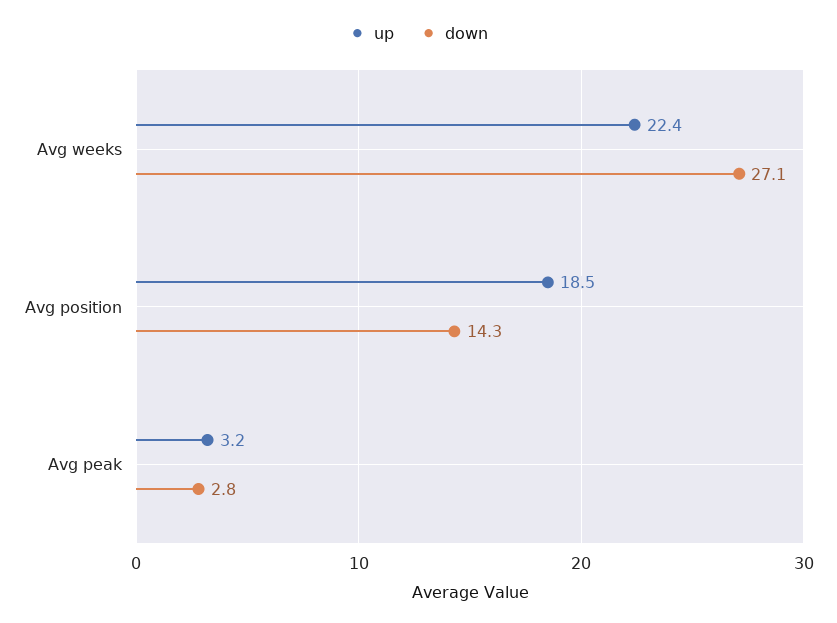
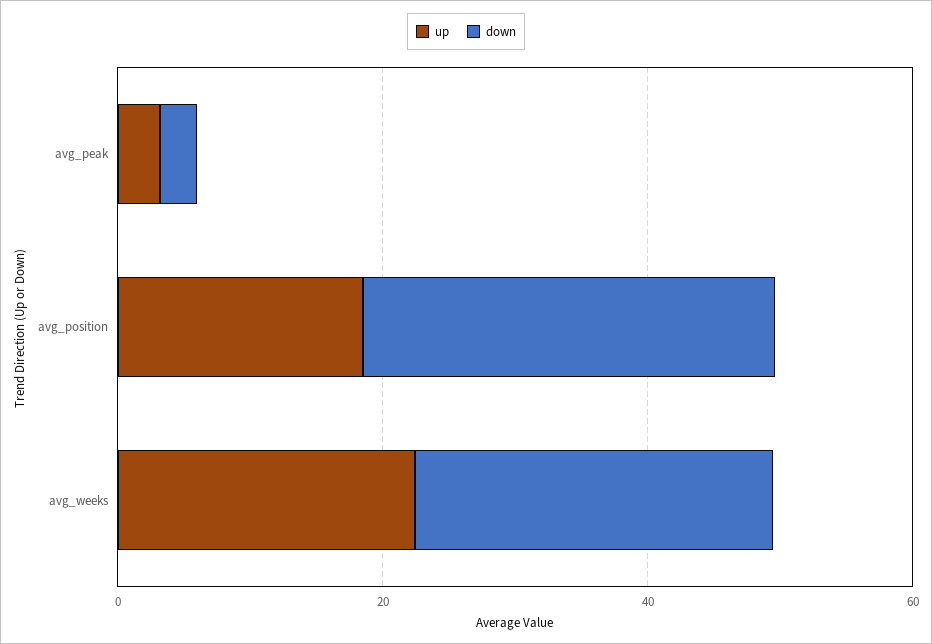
  {
    "up": {
      "Avg weeks": 22.4,
      "Avg position": 18.5,
      "Avg peak": 3.2
    },
    "down": {
      "Avg weeks": 27.1,
-     "Avg position": 14.3,
+     "Avg position": 30,
      "Avg peak": 2.8
    }
  }

